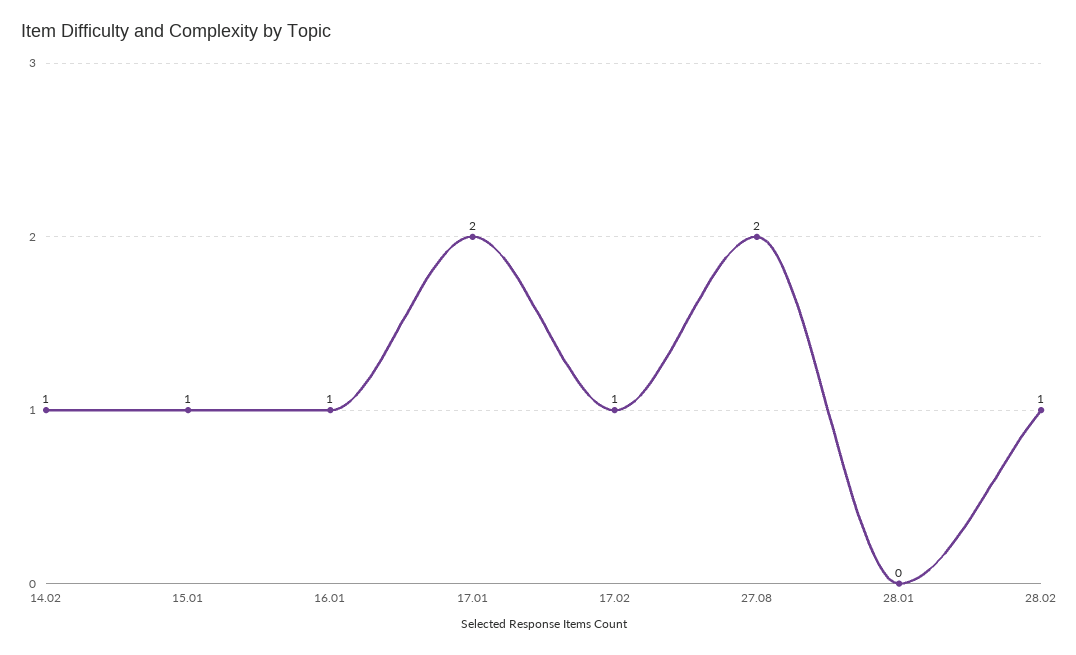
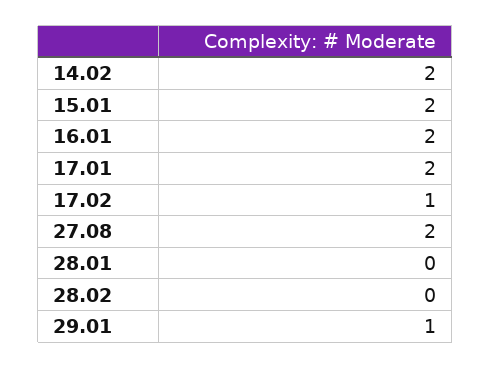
  {
-   "14.02": 1,
+   "14.02": 2,
-   "15.01": 1,
+   "15.01": 2,
-   "16.01": 1,
+   "16.01": 2,
    "17.01": 2,
    "17.02": 1,
    "27.08": 2,
    "28.01": 0,
-   "28.02": 1
+   "28.02": 0,
+   "29.01": 1
  }

